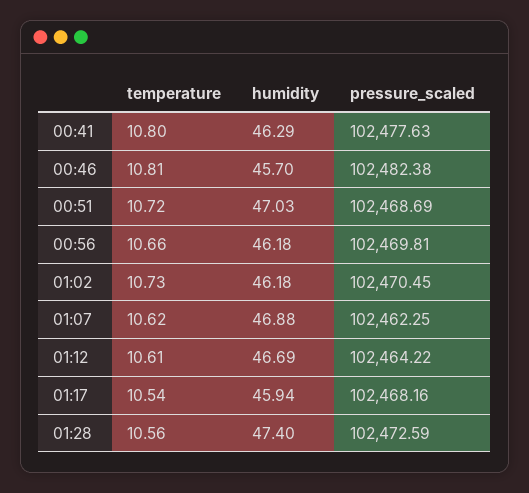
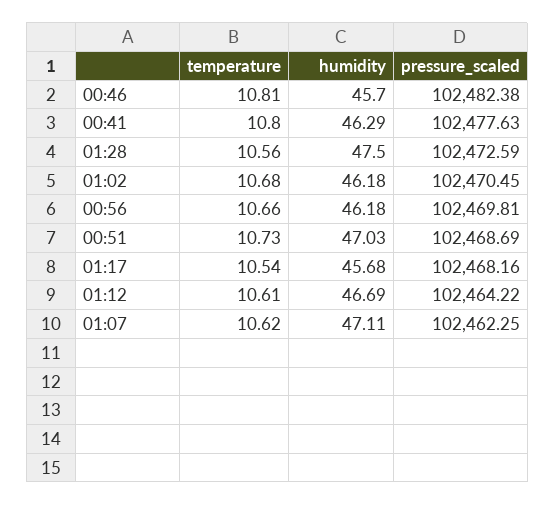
  {
    "temperature": {
      "00:41": 10.8,
      "00:46": 10.81,
-     "00:51": 10.72,
+     "00:51": 10.73,
      "00:56": 10.66,
-     "01:02": 10.73,
+     "01:02": 10.68,
      "01:07": 10.62,
      "01:12": 10.61,
      "01:17": 10.54,
      "01:28": 10.56
    },
    "humidity": {
      "00:41": 46.29,
      "00:46": 45.7,
      "00:51": 47.03,
      "00:56": 46.18,
      "01:02": 46.18,
-     "01:07": 46.88,
+     "01:07": 47.11,
      "01:12": 46.69,
-     "01:17": 45.94,
+     "01:17": 45.68,
-     "01:28": 47.4
+     "01:28": 47.5
    },
    "pressure_scaled": {
      "00:41": 102477.63,
      "00:46": 102482.38,
      "00:51": 102468.69,
      "00:56": 102469.81,
      "01:02": 102470.45,
      "01:07": 102462.25,
      "01:12": 102464.22,
      "01:17": 102468.16,
      "01:28": 102472.59
    }
  }

